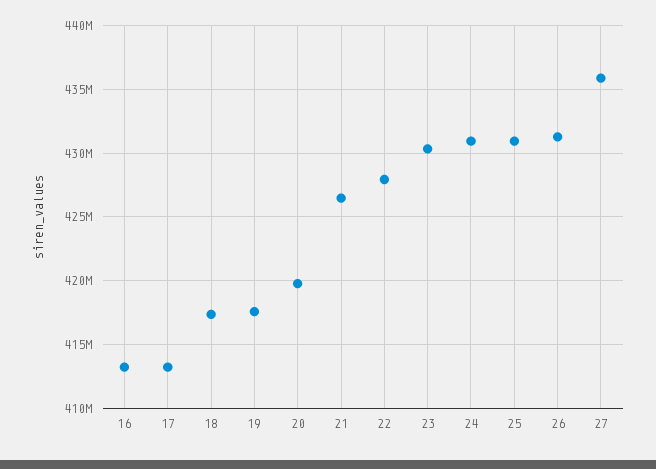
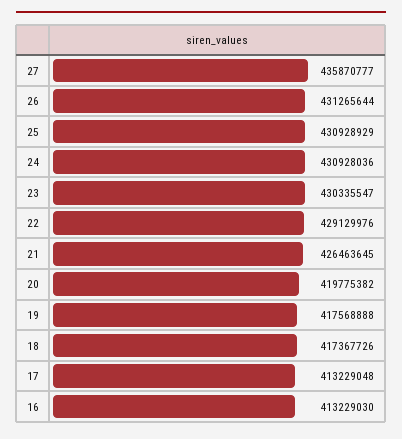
  {
    "16": 413229030,
    "17": 413229048,
    "18": 417367726,
    "19": 417568888,
    "20": 419775382,
    "21": 426463645,
-   "22": 428000000,
+   "22": 429129976,
    "23": 430335547,
    "24": 430928036,
    "25": 430928929,
    "26": 431265644,
    "27": 435870777
  }

